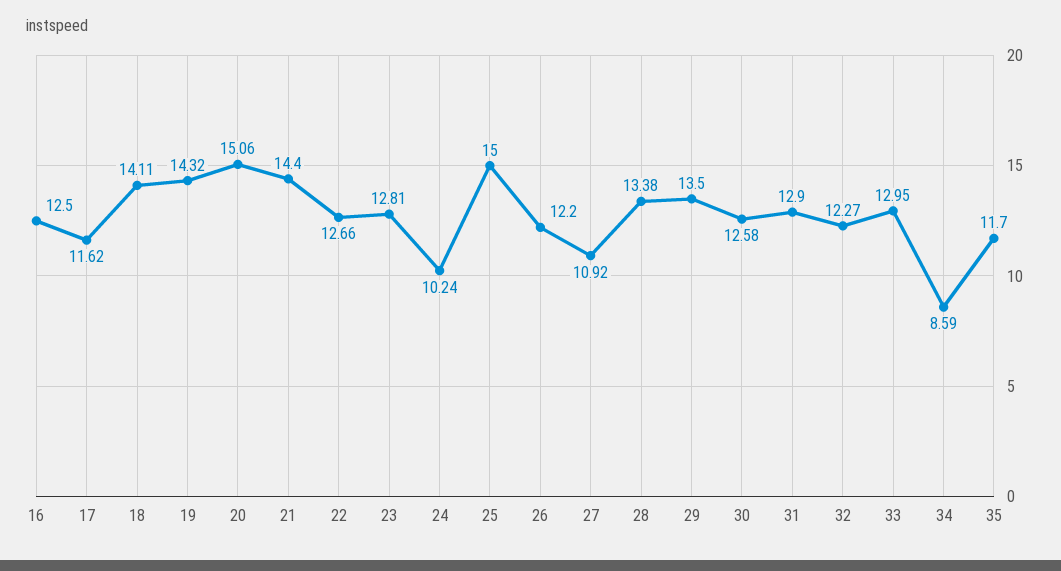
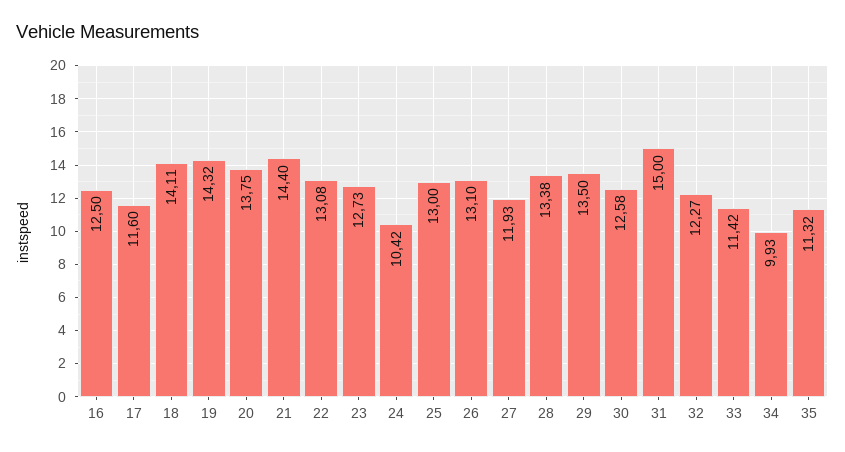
  {
    "16": 12.5,
-   "17": 11.62,
+   "17": 11.6,
    "18": 14.11,
    "19": 14.32,
-   "20": 15.06,
+   "20": 13.75,
    "21": 14.4,
-   "22": 12.66,
+   "22": 13.08,
-   "23": 12.81,
+   "23": 12.73,
-   "24": 10.24,
+   "24": 10.42,
-   "25": 15,
+   "25": 13,
-   "26": 12.2,
+   "26": 13.1,
-   "27": 10.92,
+   "27": 11.93,
    "28": 13.38,
    "29": 13.5,
    "30": 12.58,
-   "31": 12.9,
+   "31": 15,
    "32": 12.27,
-   "33": 12.95,
+   "33": 11.42,
-   "34": 8.59,
+   "34": 9.93,
-   "35": 11.7
+   "35": 11.32
  }

